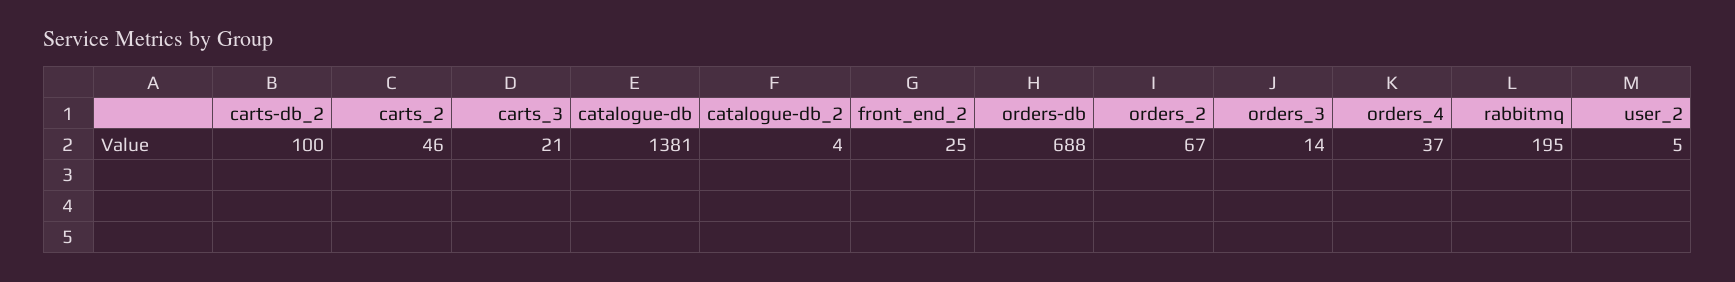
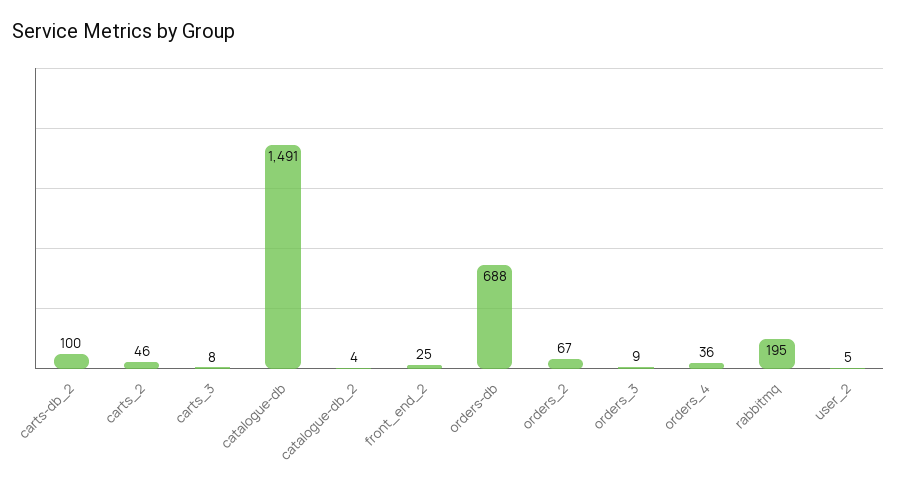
  {
    "carts-db_2": 100,
    "carts_2": 46,
-   "carts_3": 21,
+   "carts_3": 8,
-   "catalogue-db": 1381,
+   "catalogue-db": 1491,
    "catalogue-db_2": 4,
    "front_end_2": 25,
    "orders-db": 688,
    "orders_2": 67,
-   "orders_3": 14,
+   "orders_3": 9,
-   "orders_4": 37,
+   "orders_4": 36,
    "rabbitmq": 195,
    "user_2": 5
  }

